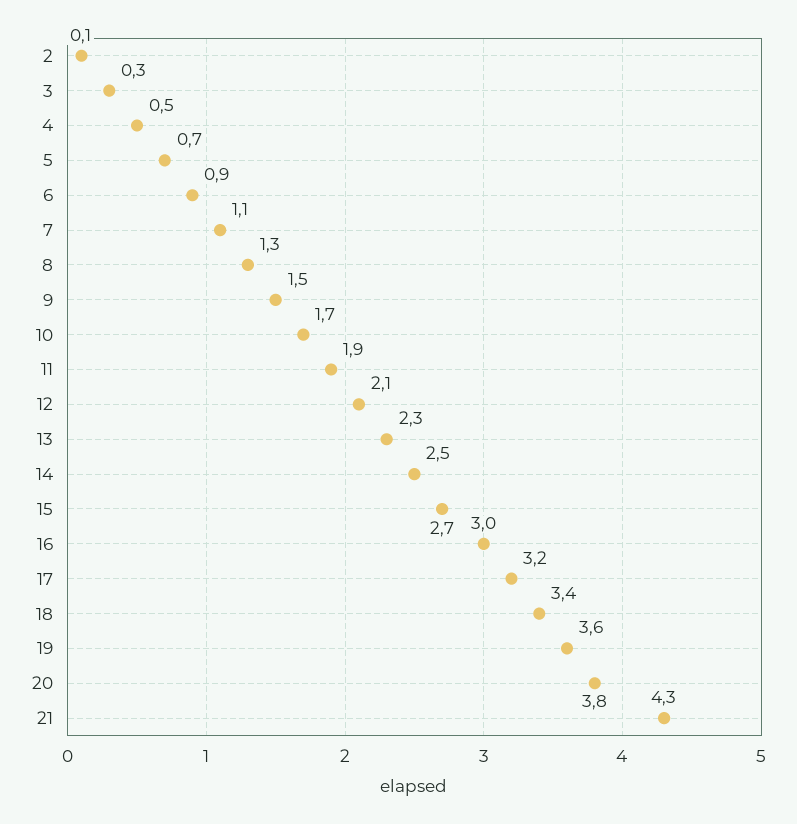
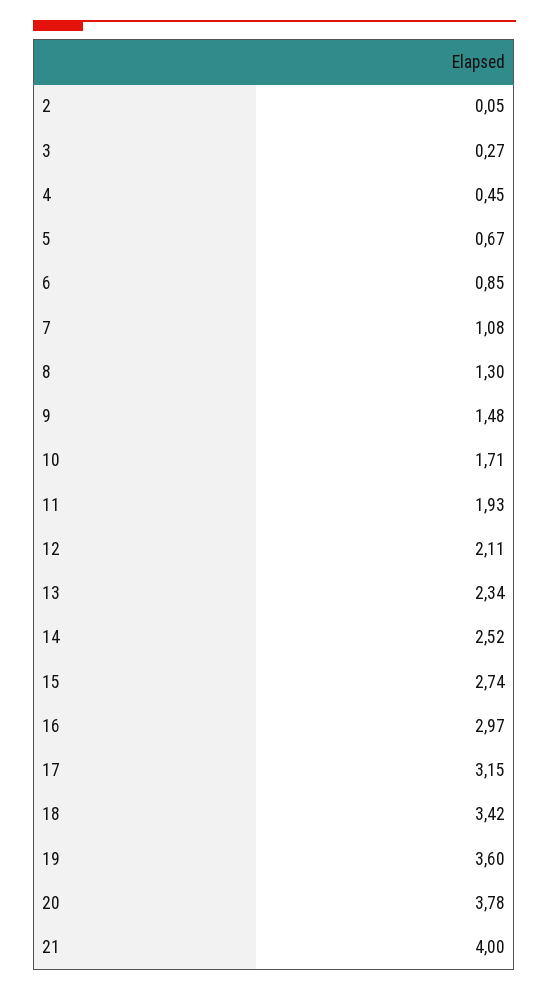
  {
    "2": 0.05,
    "3": 0.27,
    "4": 0.45,
    "5": 0.67,
    "6": 0.85,
    "7": 1.08,
    "8": 1.3,
    "9": 1.48,
    "10": 1.71,
    "11": 1.93,
    "12": 2.11,
    "13": 2.34,
    "14": 2.52,
    "15": 2.74,
    "16": 2.97,
    "17": 3.15,
    "18": 3.42,
    "19": 3.6,
    "20": 3.78,
-   "21": 4.3
+   "21": 4
  }

